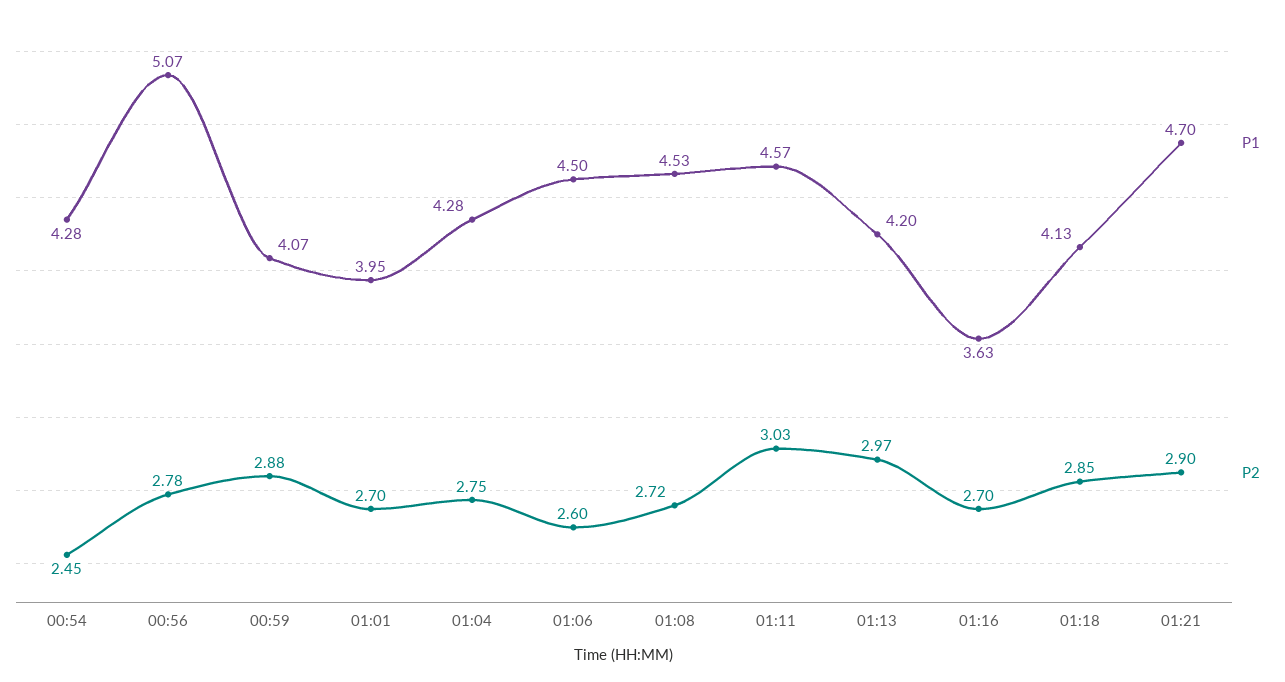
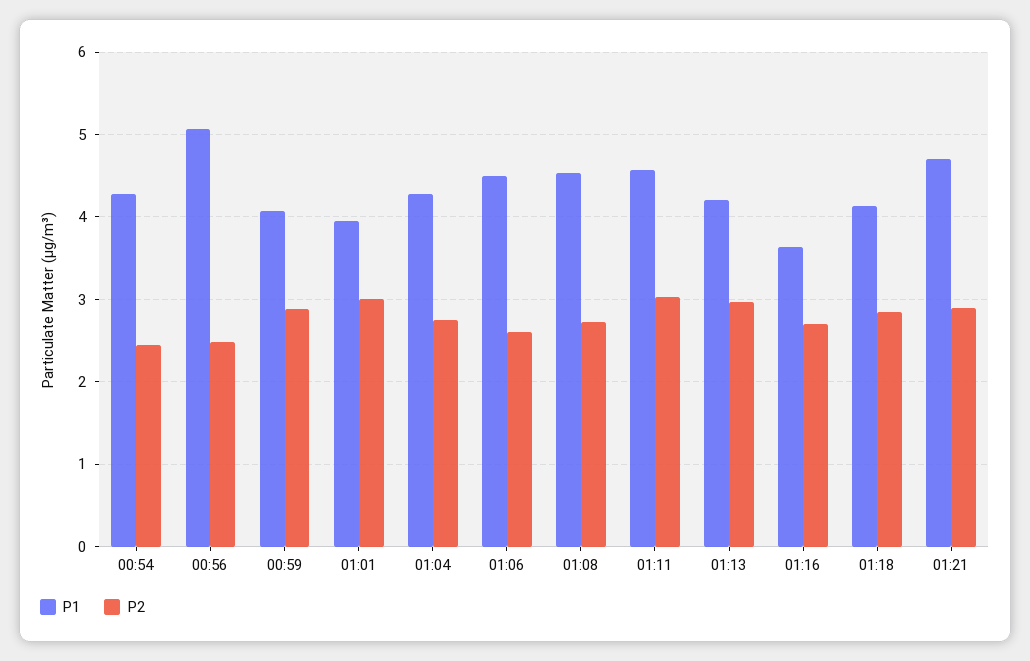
  {
    "P1": {
      "00:54": 4.28,
      "00:56": 5.07,
      "00:59": 4.07,
      "01:01": 3.95,
      "01:04": 4.28,
      "01:06": 4.5,
      "01:08": 4.53,
      "01:11": 4.57,
      "01:13": 4.2,
      "01:16": 3.63,
      "01:18": 4.13,
      "01:21": 4.7
    },
    "P2": {
      "00:54": 2.45,
-     "00:56": 2.78,
+     "00:56": 2.5,
      "00:59": 2.88,
-     "01:01": 2.7,
+     "01:01": 3,
      "01:04": 2.75,
      "01:06": 2.6,
      "01:08": 2.72,
      "01:11": 3.03,
      "01:13": 2.97,
      "01:16": 2.7,
      "01:18": 2.85,
      "01:21": 2.9
    }
  }

